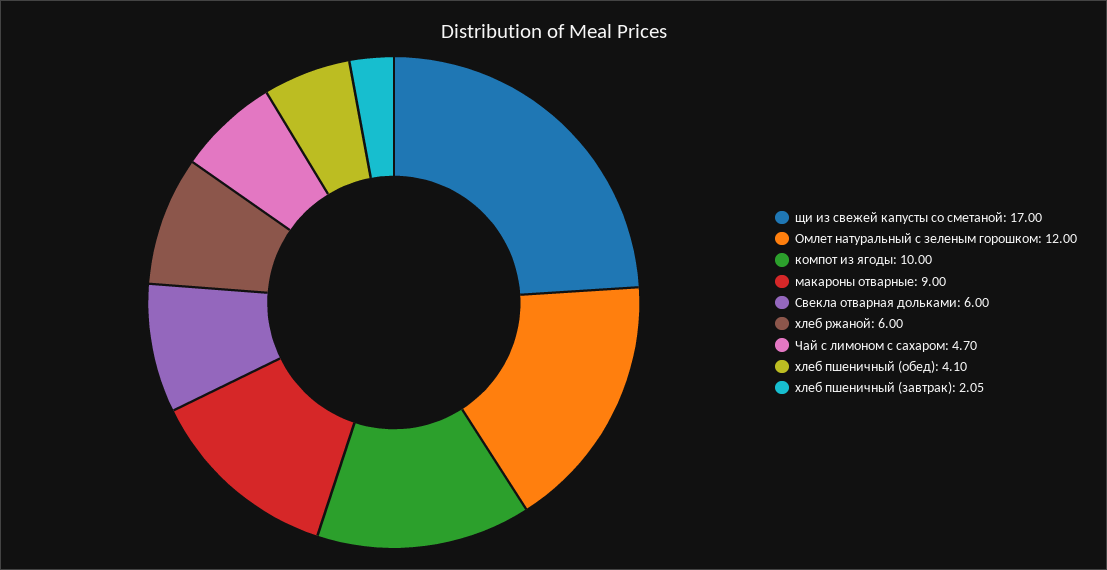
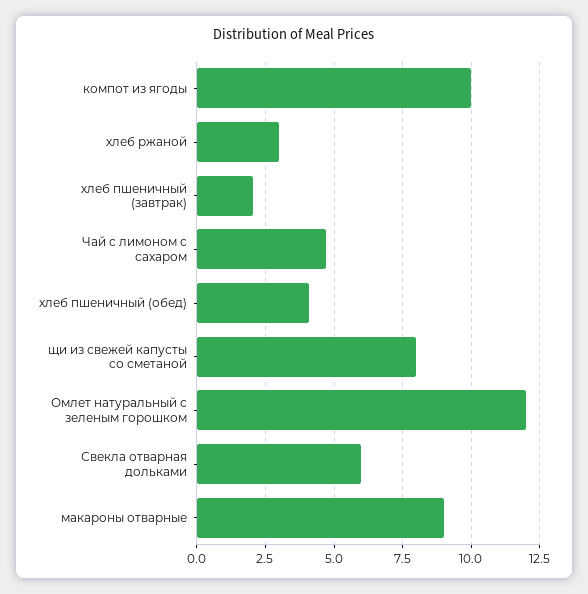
  {
-   "щи из свежей капусты со сметаной": 17,
+   "щи из свежей капусты со сметаной": 8,
    "Омлет натуральный с зеленым горошком": 12,
    "компот из ягоды": 10,
    "макароны отварные": 9,
    "Свекла отварная дольками": 6,
-   "хлеб ржаной": 6,
+   "хлеб ржаной": 3,
    "Чай с лимоном с сахаром": 4.7,
    "хлеб пшеничный (обед)": 4.1,
    "хлеб пшеничный (завтрак)": 2.05
  }

